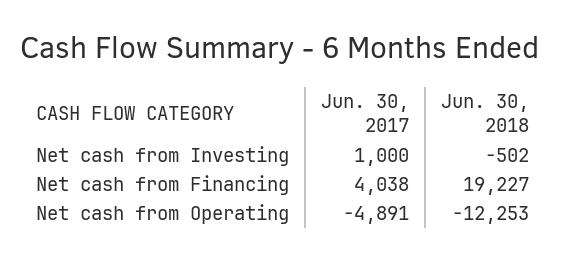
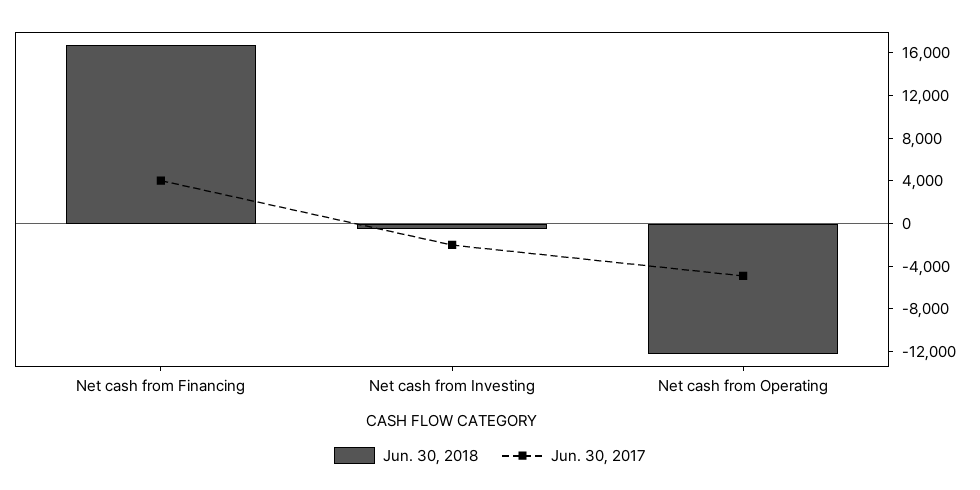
  {
    "Jun. 30, 2017": {
-     "Net cash from Investing": 1000,
+     "Net cash from Investing": -2000,
      "Net cash from Financing": 4038,
      "Net cash from Operating": -4891
    },
    "Jun. 30, 2018": {
      "Net cash from Investing": -502,
-     "Net cash from Financing": 19227,
+     "Net cash from Financing": 17000,
      "Net cash from Operating": -12253
    }
  }

